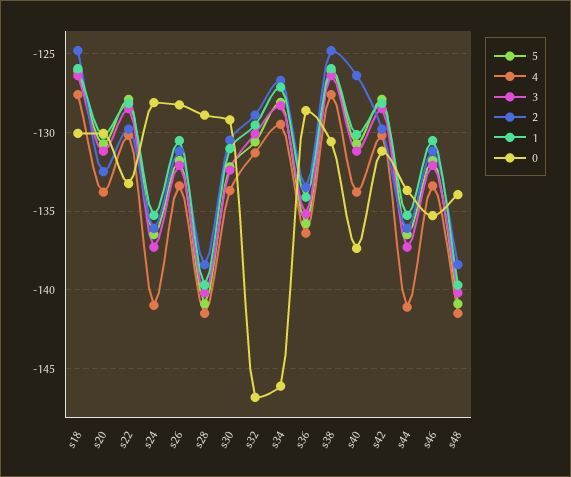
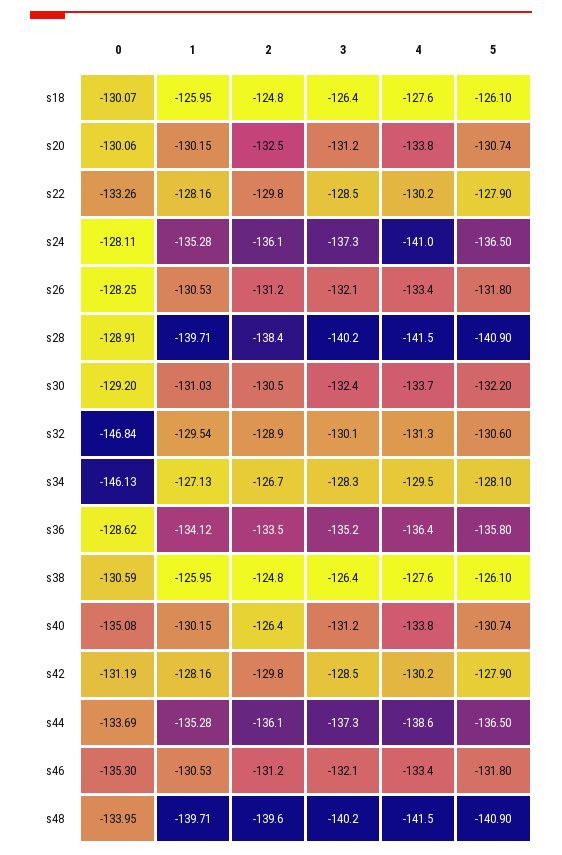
  {
    "5": {
      "s18": -126.1,
      "s20": -130.74,
      "s22": -127.9,
      "s24": -136.5,
      "s26": -131.8,
      "s28": -140.9,
      "s30": -132.2,
      "s32": -130.6,
      "s34": -128.1,
      "s36": -135.8,
      "s38": -126.1,
      "s40": -130.74,
      "s42": -127.9,
      "s44": -136.5,
      "s46": -131.8,
      "s48": -140.9
    },
    "4": {
      "s18": -127.6,
      "s20": -133.8,
      "s22": -130.2,
      "s24": -141,
      "s26": -133.4,
      "s28": -141.5,
      "s30": -133.7,
      "s32": -131.3,
      "s34": -129.5,
      "s36": -136.4,
      "s38": -127.6,
      "s40": -133.8,
      "s42": -130.2,
-     "s44": -141,
+     "s44": -138.6,
      "s46": -133.4,
      "s48": -141.5
    },
    "3": {
      "s18": -126.4,
      "s20": -131.2,
      "s22": -128.5,
      "s24": -137.3,
      "s26": -132.1,
      "s28": -140.2,
      "s30": -132.4,
      "s32": -130.1,
      "s34": -128.3,
      "s36": -135.2,
      "s38": -126.4,
      "s40": -131.2,
      "s42": -128.5,
      "s44": -137.3,
      "s46": -132.1,
      "s48": -140.2
    },
    "2": {
      "s18": -124.8,
      "s20": -132.5,
      "s22": -129.8,
      "s24": -136.1,
      "s26": -131.2,
      "s28": -138.4,
      "s30": -130.5,
      "s32": -128.9,
      "s34": -126.7,
      "s36": -133.5,
      "s38": -124.8,
      "s40": -126.4,
      "s42": -129.8,
      "s44": -136.1,
      "s46": -131.2,
-     "s48": -138.5
+     "s48": -139.6
    },
    "1": {
      "s18": -125.95,
      "s20": -130.15,
      "s22": -128.16,
      "s24": -135.28,
      "s26": -130.53,
      "s28": -139.71,
      "s30": -131.03,
      "s32": -129.54,
      "s34": -127.13,
      "s36": -134.12,
      "s38": -125.95,
      "s40": -130.15,
      "s42": -128.16,
      "s44": -135.28,
      "s46": -130.53,
      "s48": -139.71
    },
    "0": {
      "s18": -130.07,
      "s20": -130.06,
      "s22": -133.26,
      "s24": -128.11,
      "s26": -128.25,
      "s28": -128.91,
      "s30": -129.2,
      "s32": -146.84,
      "s34": -146.13,
      "s36": -128.62,
      "s38": -130.59,
-     "s40": -137.5,
+     "s40": -135.08,
      "s42": -131.19,
      "s44": -133.69,
      "s46": -135.3,
      "s48": -133.95
    }
  }

